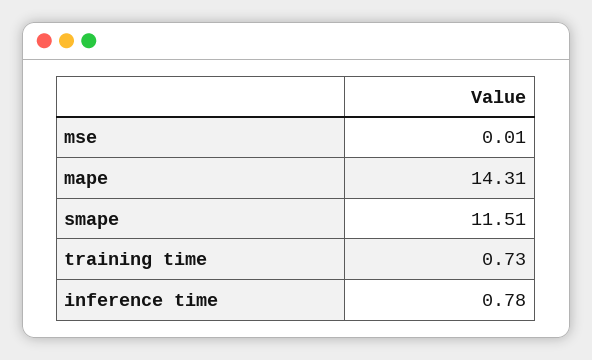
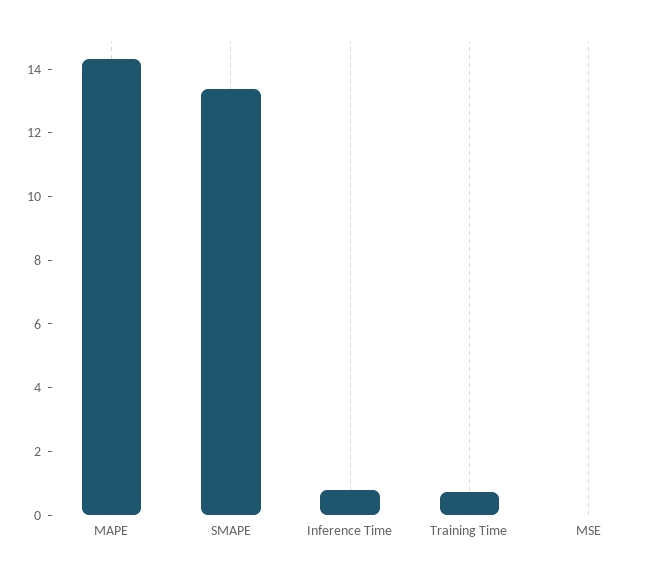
  {
    "mse": 0.01,
    "mape": 14.31,
-   "smape": 11.51,
+   "smape": 13.5,
    "training time": 0.73,
    "inference time": 0.78
  }

